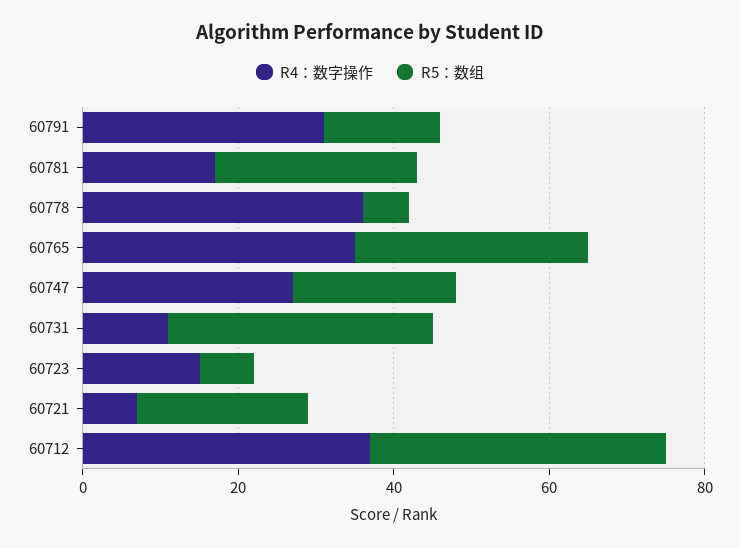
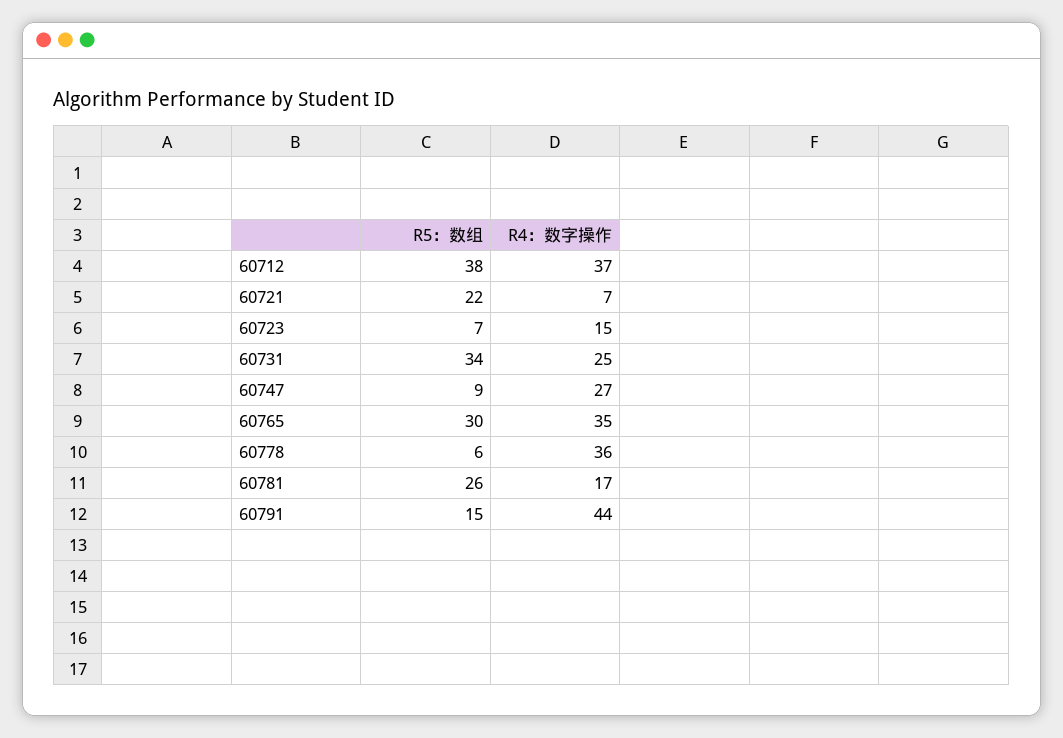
  {
    "R4：数字操作": {
-     "60791": 30,
+     "60791": 44,
      "60781": 17,
      "60778": 36,
      "60765": 35,
      "60747": 27,
-     "60731": 10,
+     "60731": 25,
      "60723": 15,
      "60721": 7,
      "60712": 37
    },
    "R5：数组": {
      "60791": 15,
      "60781": 26,
      "60778": 6,
      "60765": 30,
-     "60747": 20,
+     "60747": 9,
      "60731": 34,
      "60723": 7,
      "60721": 22,
      "60712": 38
    }
  }

